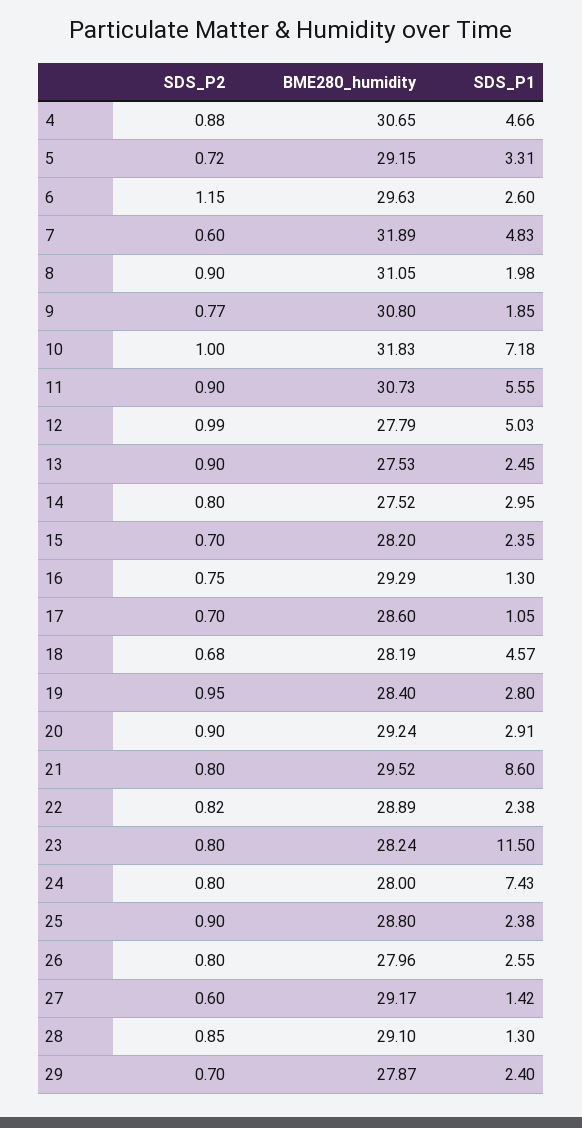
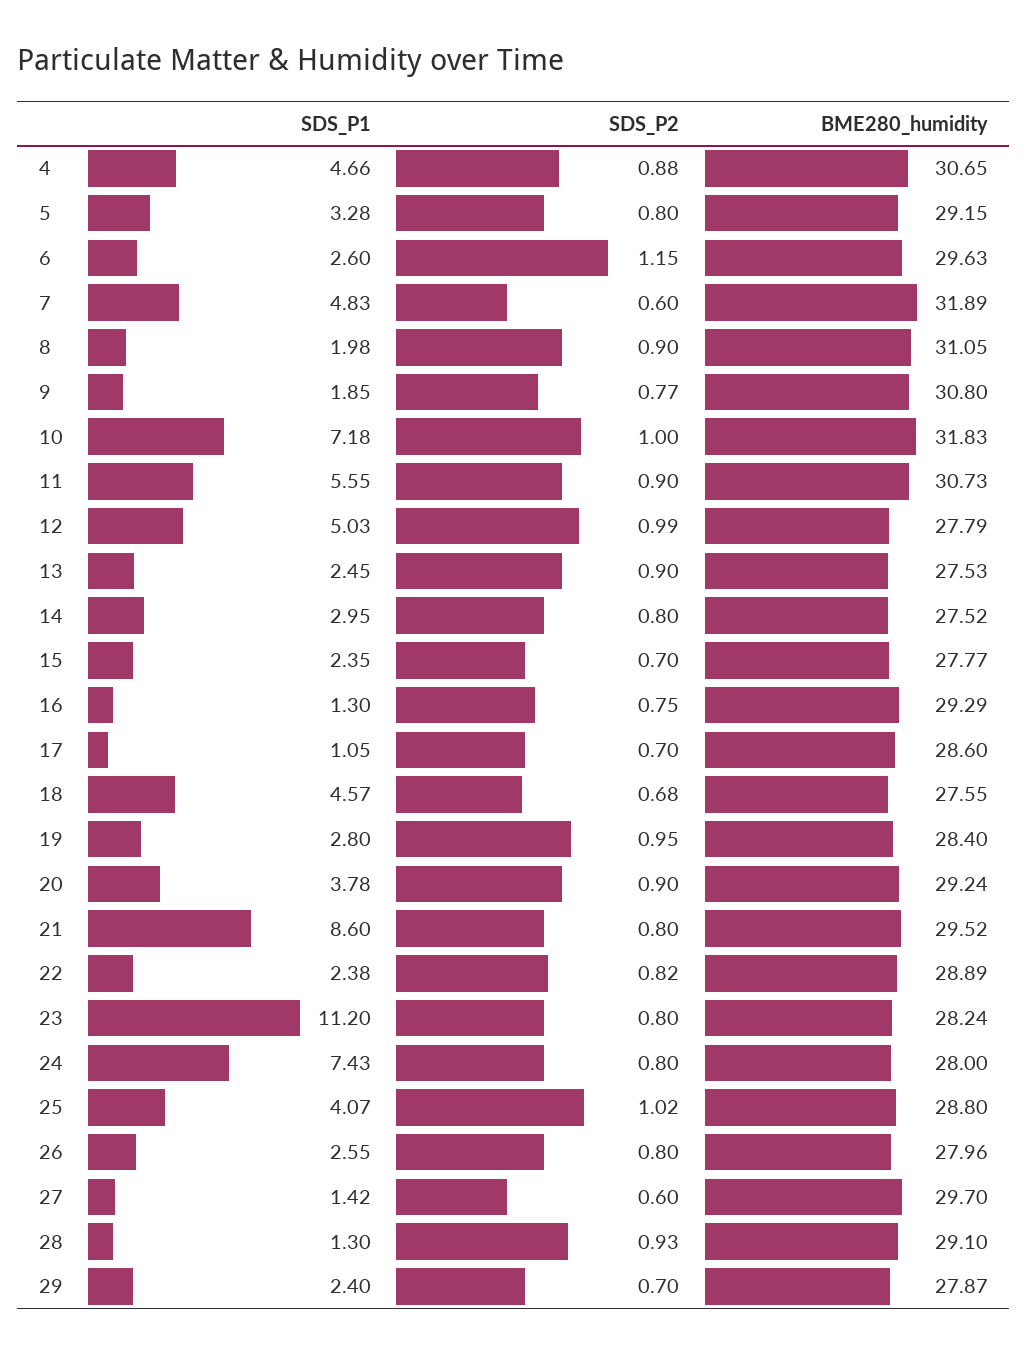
  {
    "SDS_P2": {
      "4": 0.88,
-     "5": 0.72,
+     "5": 0.8,
      "6": 1.15,
      "7": 0.6,
      "8": 0.9,
      "9": 0.77,
      "10": 1,
      "11": 0.9,
      "12": 0.99,
      "13": 0.9,
      "14": 0.8,
      "15": 0.7,
      "16": 0.75,
      "17": 0.7,
      "18": 0.68,
      "19": 0.95,
      "20": 0.9,
      "21": 0.8,
      "22": 0.82,
      "23": 0.8,
      "24": 0.8,
-     "25": 0.9,
+     "25": 1.02,
      "26": 0.8,
      "27": 0.6,
-     "28": 0.85,
+     "28": 0.93,
      "29": 0.7
    },
    "BME280_humidity": {
      "4": 30.65,
      "5": 29.15,
      "6": 29.63,
      "7": 31.89,
      "8": 31.05,
      "9": 30.8,
      "10": 31.83,
      "11": 30.73,
      "12": 27.79,
      "13": 27.53,
      "14": 27.52,
-     "15": 28.2,
+     "15": 27.77,
      "16": 29.29,
      "17": 28.6,
-     "18": 28.19,
+     "18": 27.55,
      "19": 28.4,
      "20": 29.24,
      "21": 29.52,
      "22": 28.89,
      "23": 28.24,
      "24": 28,
      "25": 28.8,
      "26": 27.96,
-     "27": 29.17,
+     "27": 29.7,
      "28": 29.1,
      "29": 27.87
    },
    "SDS_P1": {
      "4": 4.66,
-     "5": 3.31,
+     "5": 3.28,
      "6": 2.6,
      "7": 4.83,
      "8": 1.98,
      "9": 1.85,
      "10": 7.18,
      "11": 5.55,
      "12": 5.03,
      "13": 2.45,
      "14": 2.95,
      "15": 2.35,
      "16": 1.3,
      "17": 1.05,
      "18": 4.57,
      "19": 2.8,
-     "20": 2.91,
+     "20": 3.78,
      "21": 8.6,
      "22": 2.38,
-     "23": 11.5,
+     "23": 11.2,
      "24": 7.43,
-     "25": 2.38,
+     "25": 4.07,
      "26": 2.55,
      "27": 1.42,
      "28": 1.3,
      "29": 2.4
    }
  }

